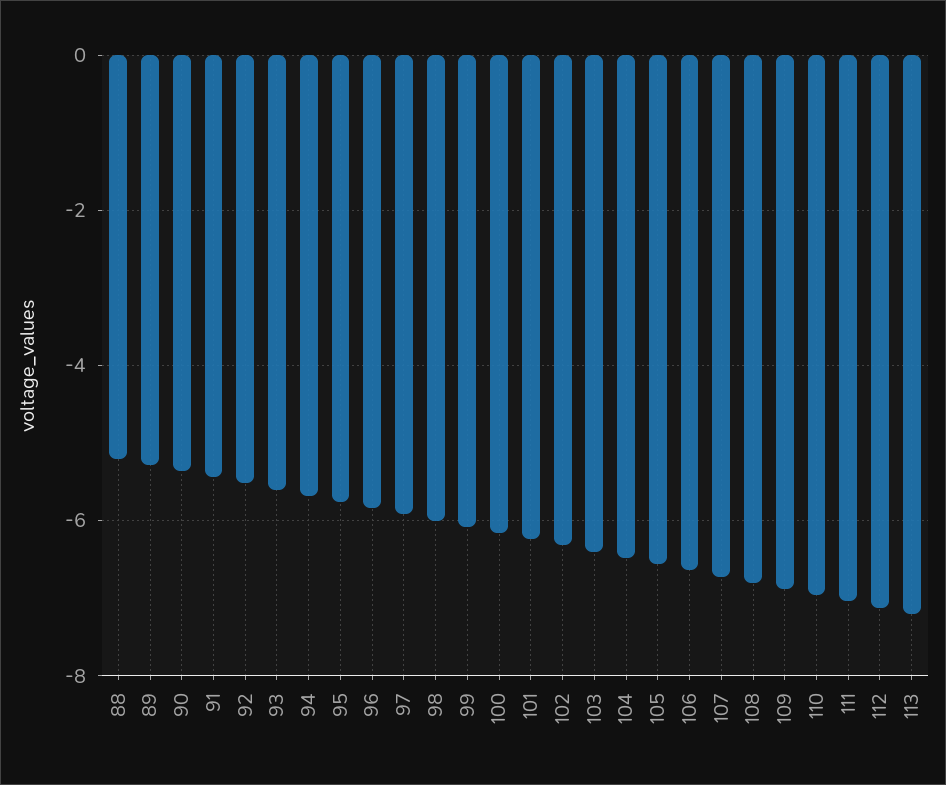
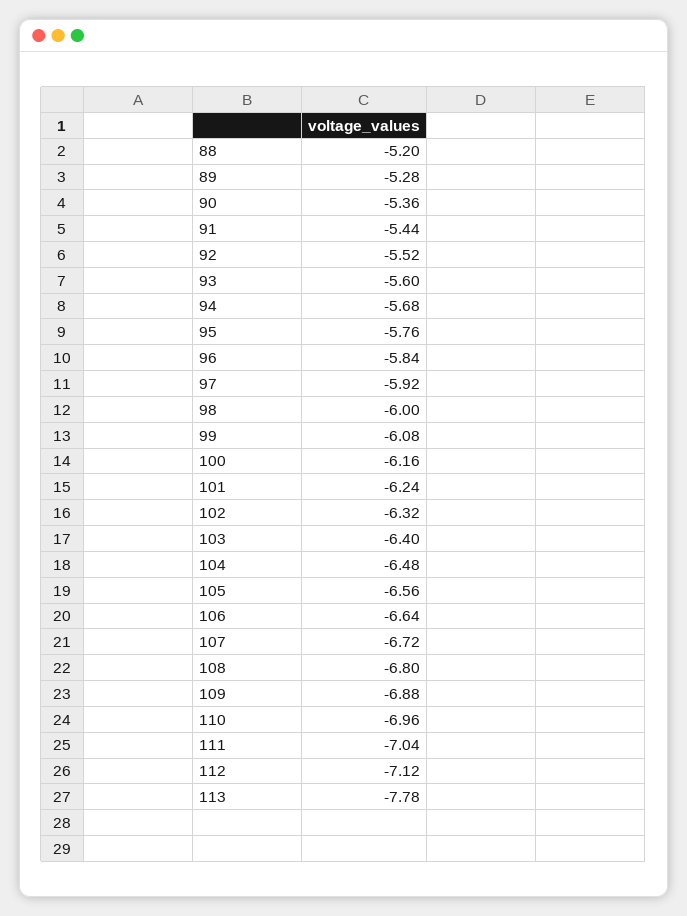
  {
    "88": -5.2,
    "89": -5.28,
    "90": -5.36,
    "91": -5.44,
    "92": -5.52,
    "93": -5.6,
    "94": -5.68,
    "95": -5.76,
    "96": -5.84,
    "97": -5.92,
    "98": -6,
    "99": -6.08,
    "100": -6.16,
    "101": -6.24,
    "102": -6.32,
    "103": -6.4,
    "104": -6.48,
    "105": -6.56,
    "106": -6.64,
    "107": -6.72,
    "108": -6.8,
    "109": -6.88,
    "110": -6.96,
    "111": -7.04,
    "112": -7.12,
-   "113": -7.2
+   "113": -7.78
  }

